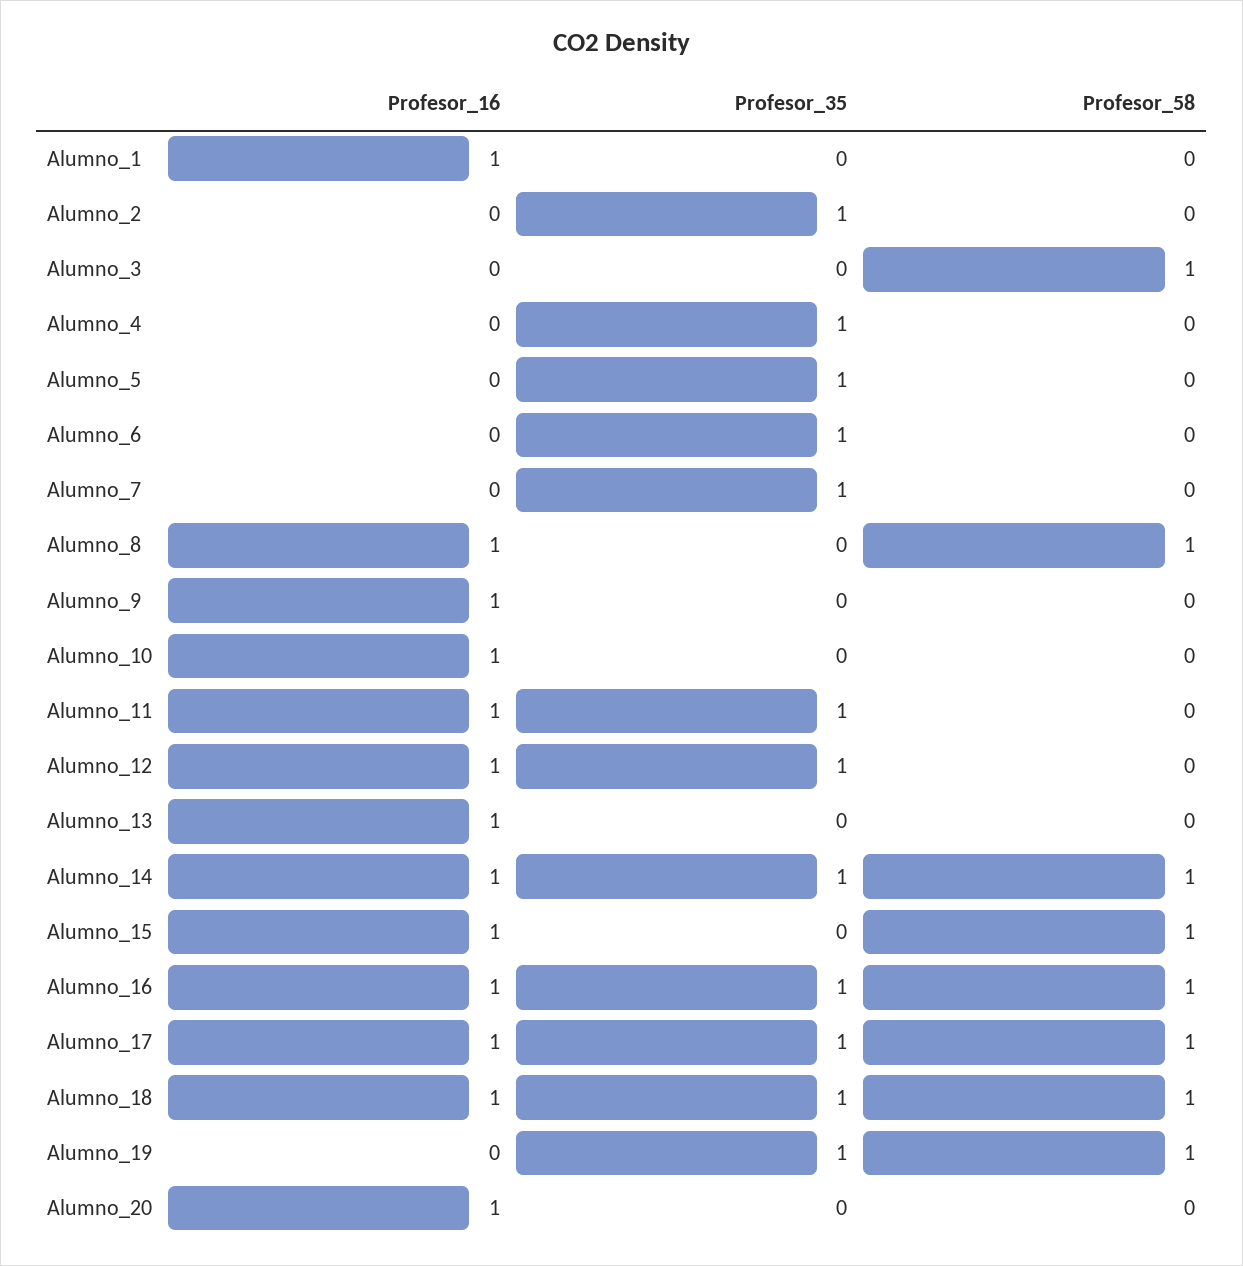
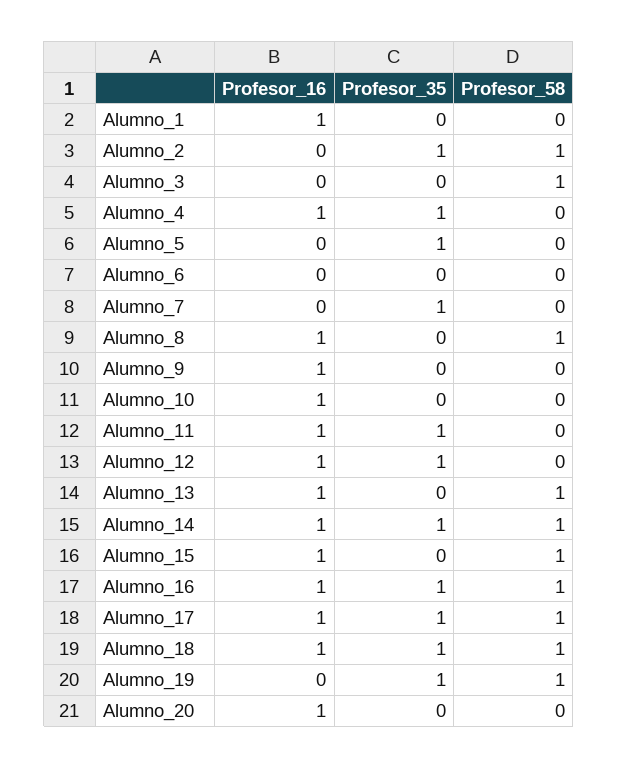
  {
    "Profesor_16": {
      "Alumno_1": 1,
      "Alumno_2": 0,
      "Alumno_3": 0,
-     "Alumno_4": 0,
+     "Alumno_4": 1,
      "Alumno_5": 0,
      "Alumno_6": 0,
      "Alumno_7": 0,
      "Alumno_8": 1,
      "Alumno_9": 1,
      "Alumno_10": 1,
      "Alumno_11": 1,
      "Alumno_12": 1,
      "Alumno_13": 1,
      "Alumno_14": 1,
      "Alumno_15": 1,
      "Alumno_16": 1,
      "Alumno_17": 1,
      "Alumno_18": 1,
      "Alumno_19": 0,
      "Alumno_20": 1
    },
    "Profesor_35": {
      "Alumno_1": 0,
      "Alumno_2": 1,
      "Alumno_3": 0,
      "Alumno_4": 1,
      "Alumno_5": 1,
-     "Alumno_6": 1,
+     "Alumno_6": 0,
      "Alumno_7": 1,
      "Alumno_8": 0,
      "Alumno_9": 0,
      "Alumno_10": 0,
      "Alumno_11": 1,
      "Alumno_12": 1,
      "Alumno_13": 0,
      "Alumno_14": 1,
      "Alumno_15": 0,
      "Alumno_16": 1,
      "Alumno_17": 1,
      "Alumno_18": 1,
      "Alumno_19": 1,
      "Alumno_20": 0
    },
    "Profesor_58": {
      "Alumno_1": 0,
-     "Alumno_2": 0,
+     "Alumno_2": 1,
      "Alumno_3": 1,
      "Alumno_4": 0,
      "Alumno_5": 0,
      "Alumno_6": 0,
      "Alumno_7": 0,
      "Alumno_8": 1,
      "Alumno_9": 0,
      "Alumno_10": 0,
      "Alumno_11": 0,
      "Alumno_12": 0,
-     "Alumno_13": 0,
+     "Alumno_13": 1,
      "Alumno_14": 1,
      "Alumno_15": 1,
      "Alumno_16": 1,
      "Alumno_17": 1,
      "Alumno_18": 1,
      "Alumno_19": 1,
      "Alumno_20": 0
    }
  }

